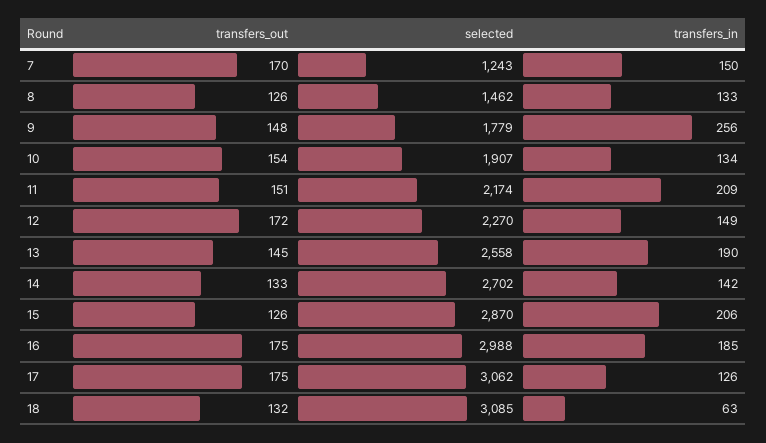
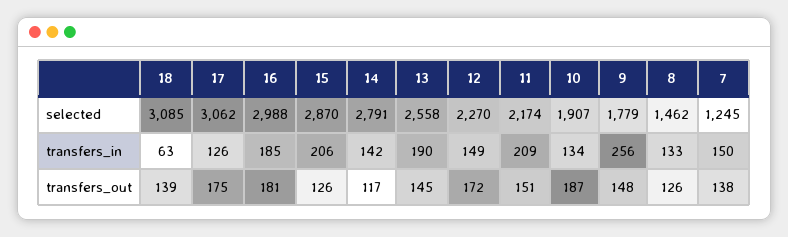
  {
    "transfers_out": {
-     "7": 170,
+     "7": 138,
      "8": 126,
      "9": 148,
-     "10": 154,
+     "10": 187,
      "11": 151,
      "12": 172,
      "13": 145,
-     "14": 133,
+     "14": 117,
      "15": 126,
-     "16": 175,
+     "16": 181,
      "17": 175,
-     "18": 132
+     "18": 139
    },
    "selected": {
-     "7": 1243,
+     "7": 1245,
      "8": 1462,
      "9": 1779,
      "10": 1907,
      "11": 2174,
      "12": 2270,
      "13": 2558,
-     "14": 2702,
+     "14": 2791,
      "15": 2870,
      "16": 2988,
      "17": 3062,
      "18": 3085
    },
    "transfers_in": {
      "7": 150,
      "8": 133,
      "9": 256,
      "10": 134,
      "11": 209,
      "12": 149,
      "13": 190,
      "14": 142,
      "15": 206,
      "16": 185,
      "17": 126,
      "18": 63
    }
  }

